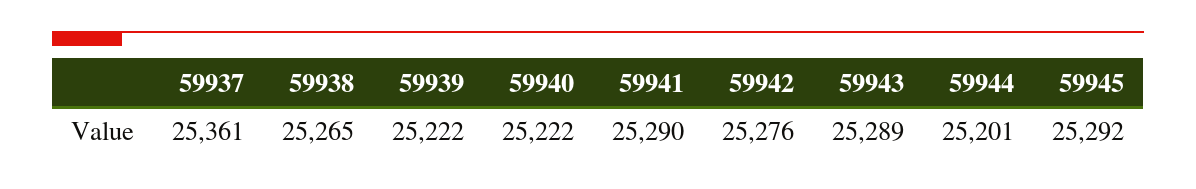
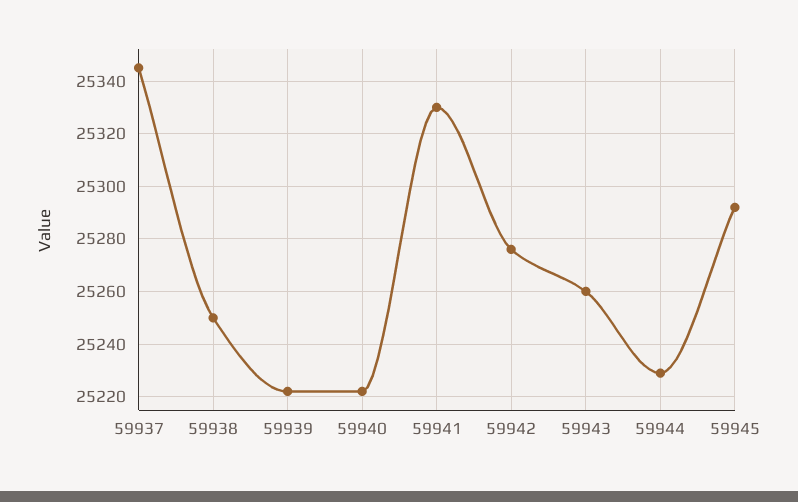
  {
-   "59937": 25361,
+   "59937": 25345,
-   "59938": 25265,
+   "59938": 25250,
    "59939": 25222,
    "59940": 25222,
-   "59941": 25290,
+   "59941": 25330,
    "59942": 25276,
-   "59943": 25289,
+   "59943": 25260,
-   "59944": 25201,
+   "59944": 25230,
    "59945": 25292
  }

